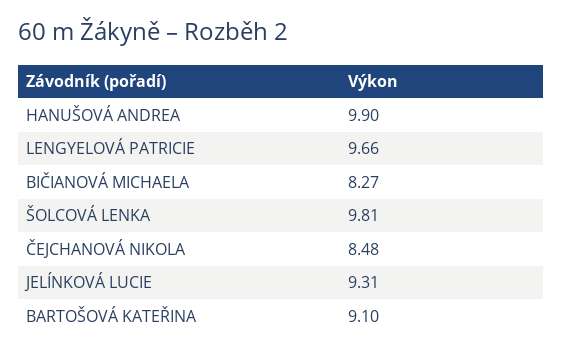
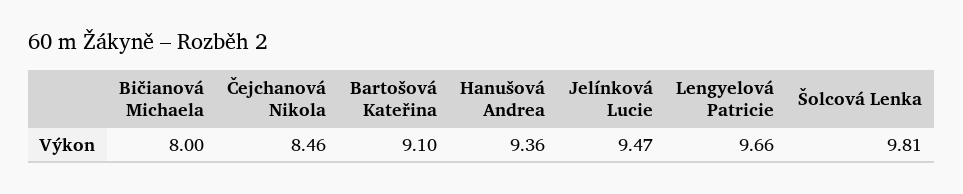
  {
-   "HANUŠOVÁ ANDREA": 9.9,
+   "HANUŠOVÁ ANDREA": 9.36,
    "LENGYELOVÁ PATRICIE": 9.66,
-   "BIČIANOVÁ MICHAELA": 8.27,
+   "BIČIANOVÁ MICHAELA": 8,
    "ŠOLCOVÁ LENKA": 9.81,
-   "ČEJCHANOVÁ NIKOLA": 8.48,
+   "ČEJCHANOVÁ NIKOLA": 8.46,
-   "JELÍNKOVÁ LUCIE": 9.31,
+   "JELÍNKOVÁ LUCIE": 9.47,
    "BARTOŠOVÁ KATEŘINA": 9.1
  }

